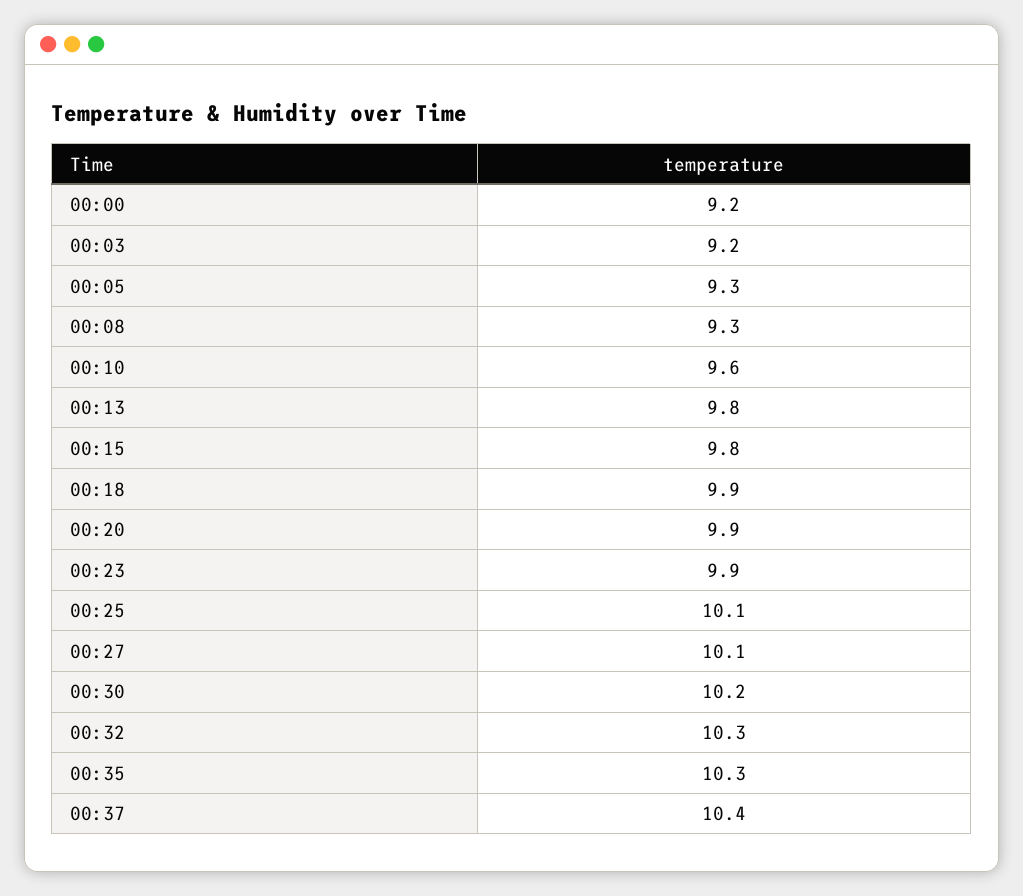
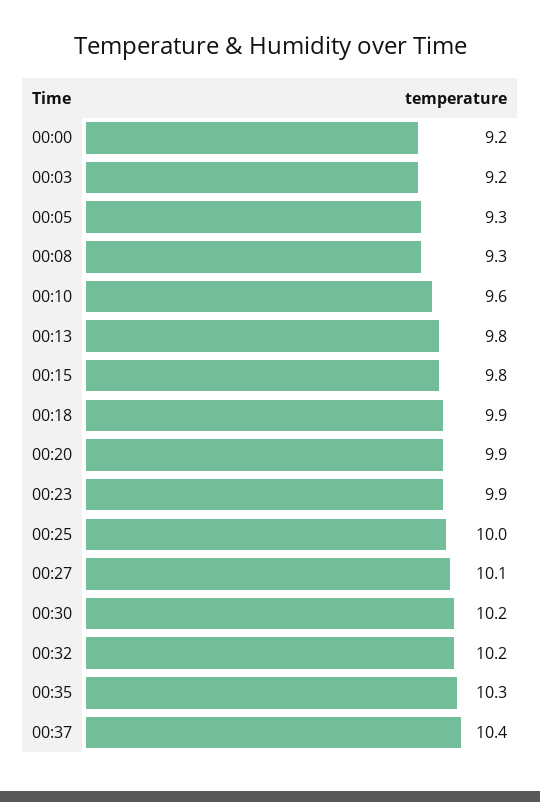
  {
    "00:00": 9.2,
    "00:03": 9.2,
    "00:05": 9.3,
    "00:08": 9.3,
    "00:10": 9.6,
    "00:13": 9.8,
    "00:15": 9.8,
    "00:18": 9.9,
    "00:20": 9.9,
    "00:23": 9.9,
-   "00:25": 10.1,
+   "00:25": 10,
    "00:27": 10.1,
    "00:30": 10.2,
-   "00:32": 10.3,
+   "00:32": 10.2,
    "00:35": 10.3,
    "00:37": 10.4
  }

